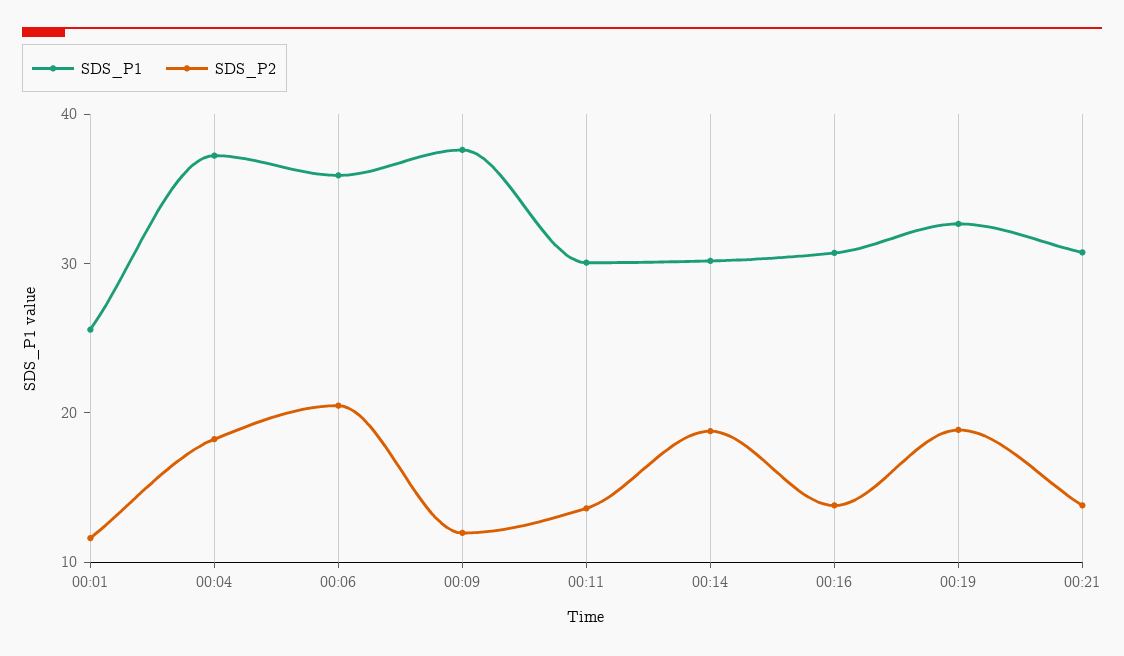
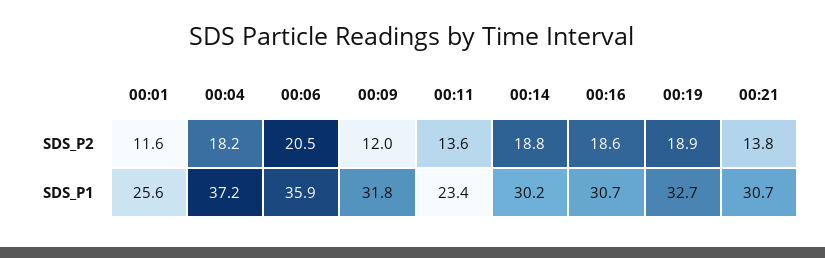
  {
    "SDS_P1": {
      "00:01": 25.6,
      "00:04": 37.2,
      "00:06": 35.9,
-     "00:09": 38,
+     "00:09": 31.8,
-     "00:11": 30,
+     "00:11": 23.4,
      "00:14": 30.2,
      "00:16": 30.7,
      "00:19": 32.7,
      "00:21": 30.7
    },
    "SDS_P2": {
      "00:01": 11.6,
      "00:04": 18.2,
      "00:06": 20.5,
      "00:09": 12,
      "00:11": 13.6,
      "00:14": 18.8,
-     "00:16": 14,
+     "00:16": 18.6,
      "00:19": 18.9,
      "00:21": 13.8
    }
  }

